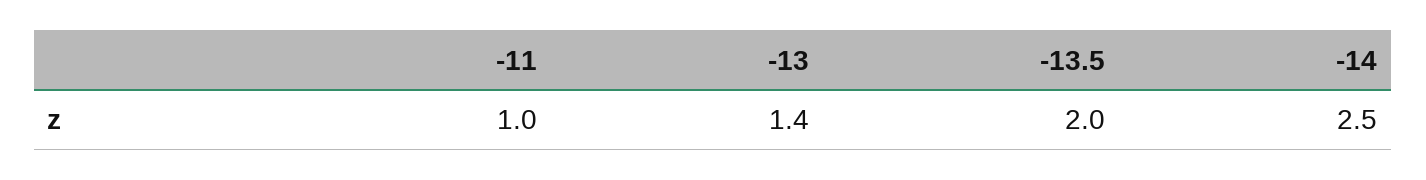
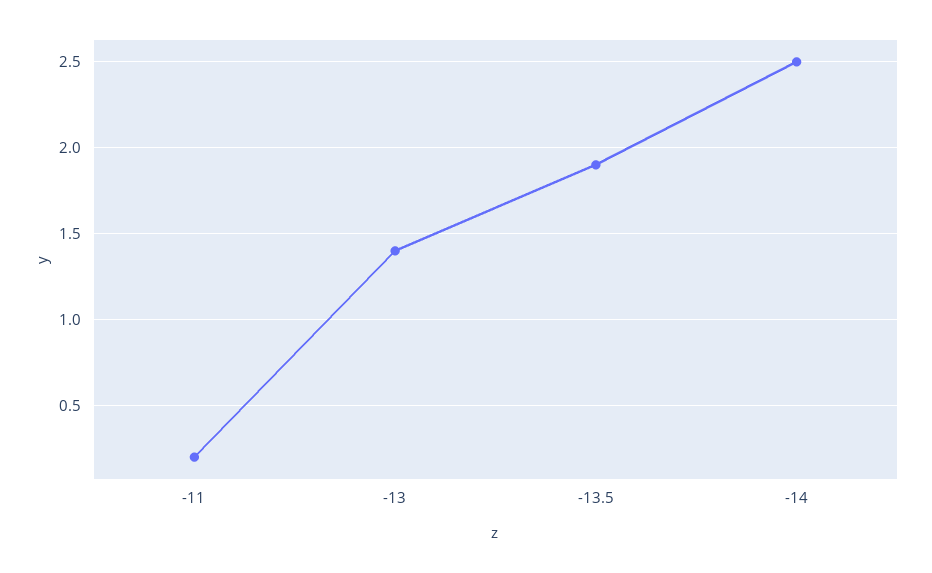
  {
-   "-11": 1,
+   "-11": 0.2,
    "-13": 1.4,
-   "-13.5": 2,
+   "-13.5": 1.9,
    "-14": 2.5
  }

